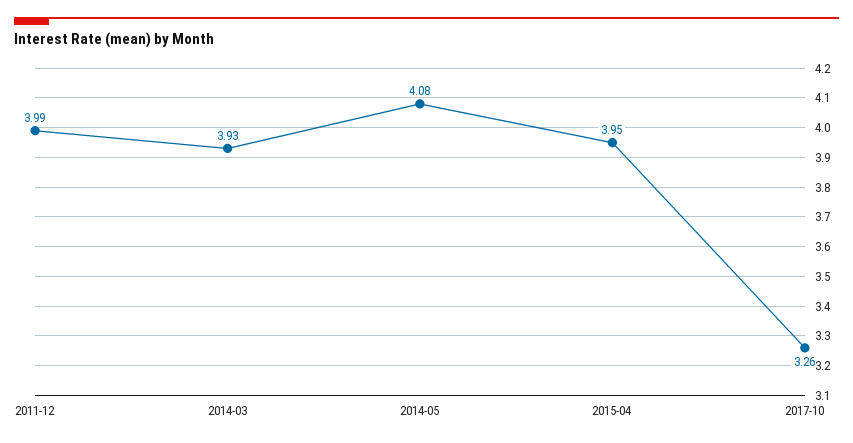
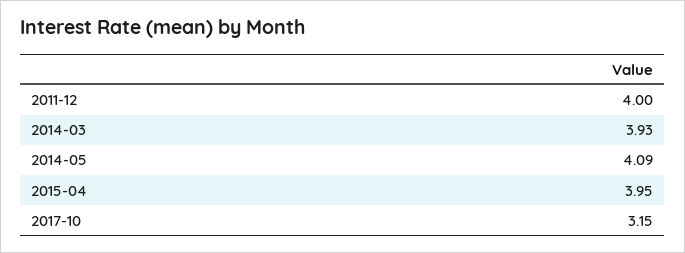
  {
-   "2011-12": 3.99,
+   "2011-12": 4,
    "2014-03": 3.93,
-   "2014-05": 4.08,
+   "2014-05": 4.09,
    "2015-04": 3.95,
-   "2017-10": 3.26
+   "2017-10": 3.15
  }

